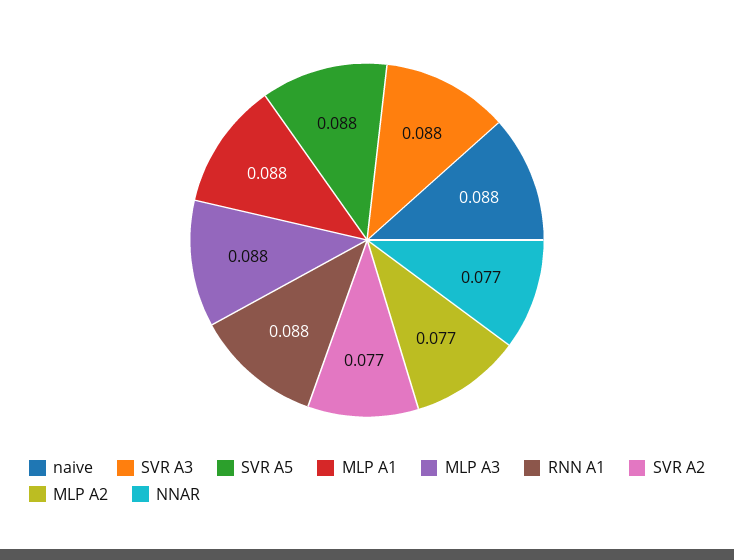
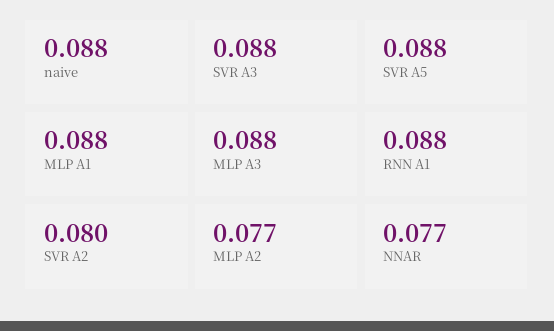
  {
    "naive": 0.088,
    "SVR A3": 0.088,
    "SVR A5": 0.088,
    "MLP A1": 0.088,
    "MLP A3": 0.088,
    "RNN A1": 0.088,
-   "SVR A2": 0.077,
+   "SVR A2": 0.08,
    "MLP A2": 0.077,
    "NNAR": 0.077
  }

